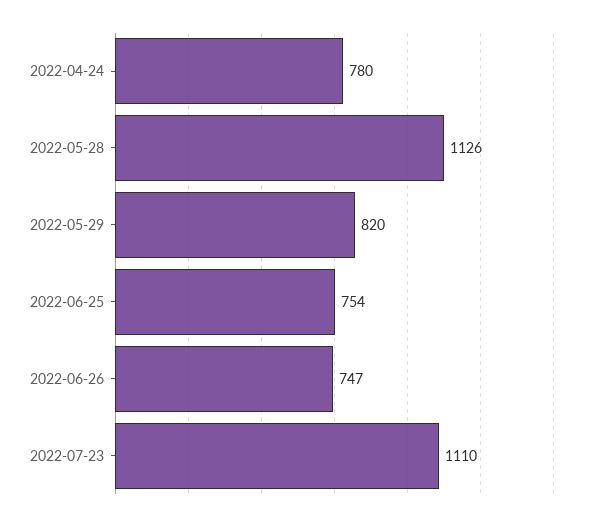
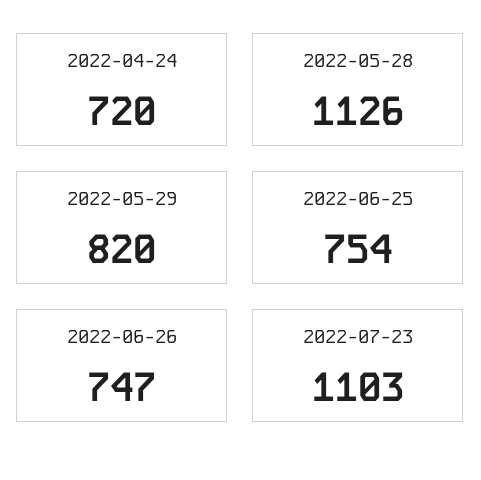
  {
-   "2022-04-24": 780,
+   "2022-04-24": 720,
    "2022-05-28": 1126,
    "2022-05-29": 820,
    "2022-06-25": 754,
    "2022-06-26": 747,
-   "2022-07-23": 1110
+   "2022-07-23": 1103
  }

